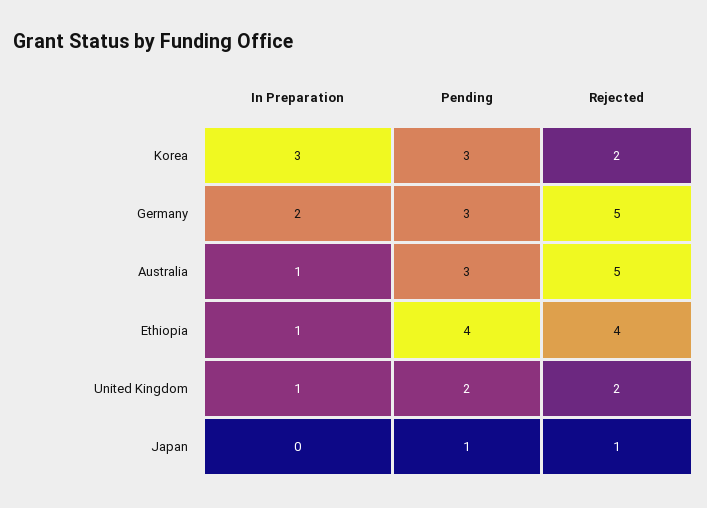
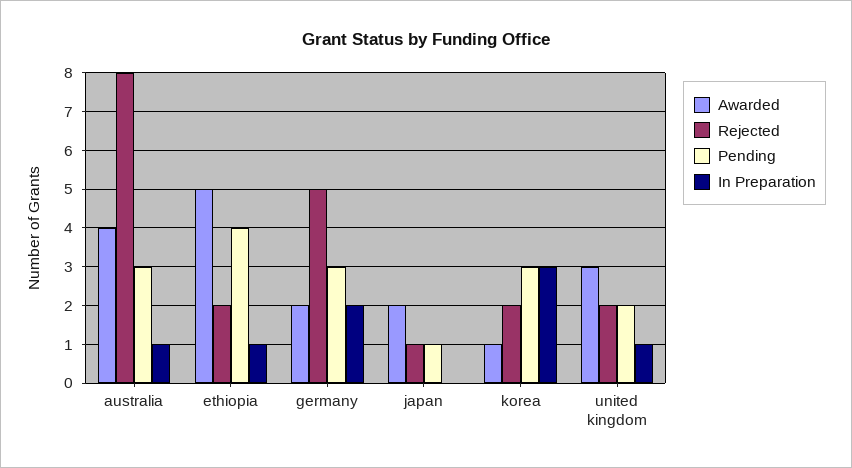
  {
    "In Preparation": {
      "Korea": 3,
      "Germany": 2,
      "Australia": 1,
      "Ethiopia": 1,
      "United Kingdom": 1,
      "Japan": 0
    },
    "Pending": {
      "Korea": 3,
      "Germany": 3,
      "Australia": 3,
      "Ethiopia": 4,
      "United Kingdom": 2,
      "Japan": 1
    },
    "Rejected": {
      "Korea": 2,
      "Germany": 5,
-     "Australia": 5,
+     "Australia": 8,
-     "Ethiopia": 4,
+     "Ethiopia": 2,
      "United Kingdom": 2,
      "Japan": 1
-   }
+   },
+   "Awarded": {
+     "Australia": 4,
+     "Ethiopia": 5,
+     "Germany": 2,
+     "Japan": 2,
+     "Korea": 1,
+     "United Kingdom": 3
+   }
  }

